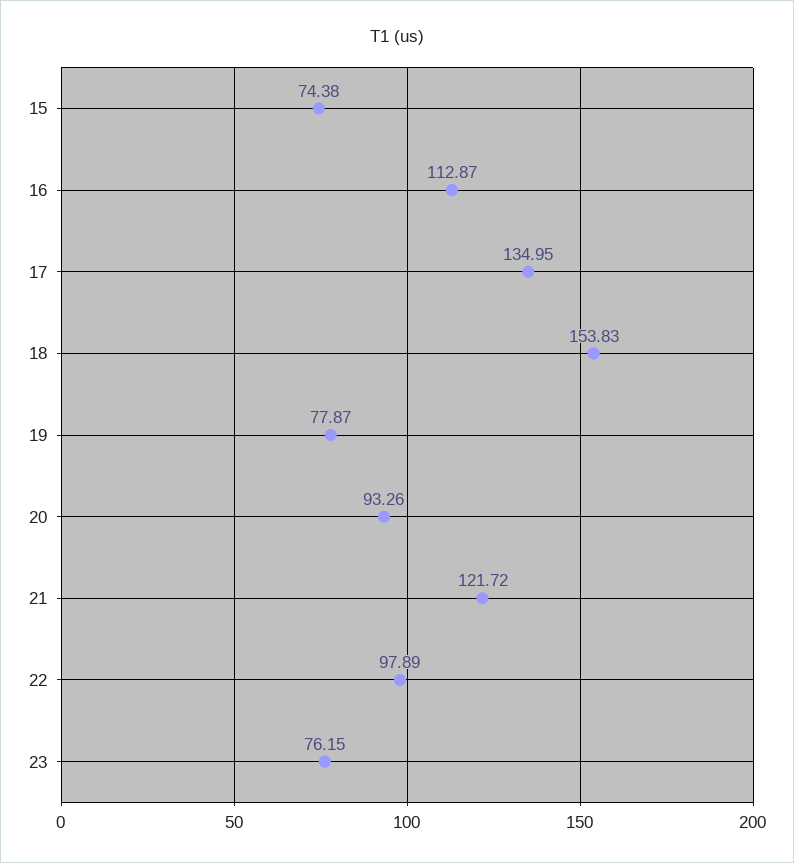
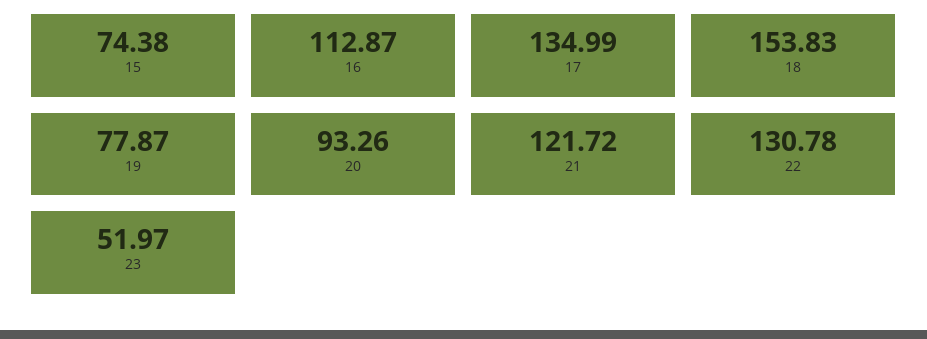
  {
    "15": 74.38,
    "16": 112.87,
-   "17": 134.95,
+   "17": 134.99,
    "18": 153.83,
    "19": 77.87,
    "20": 93.26,
    "21": 121.72,
-   "22": 97.89,
+   "22": 130.78,
-   "23": 76.15
+   "23": 51.97
  }

